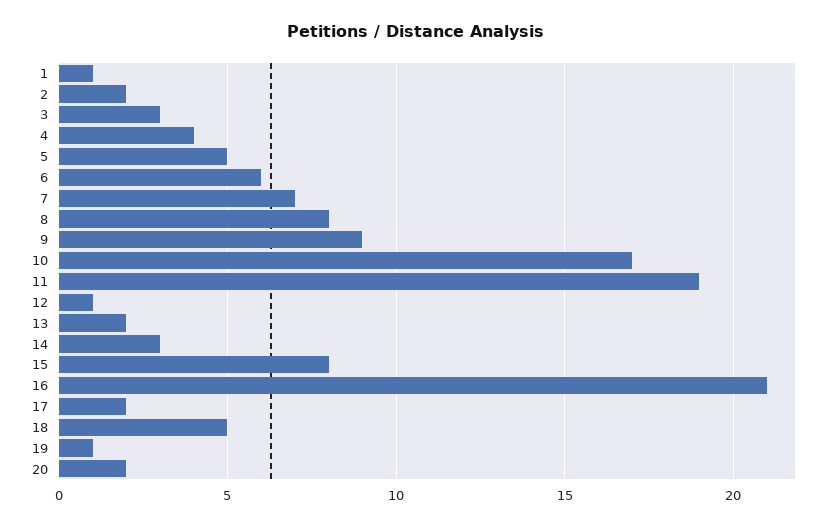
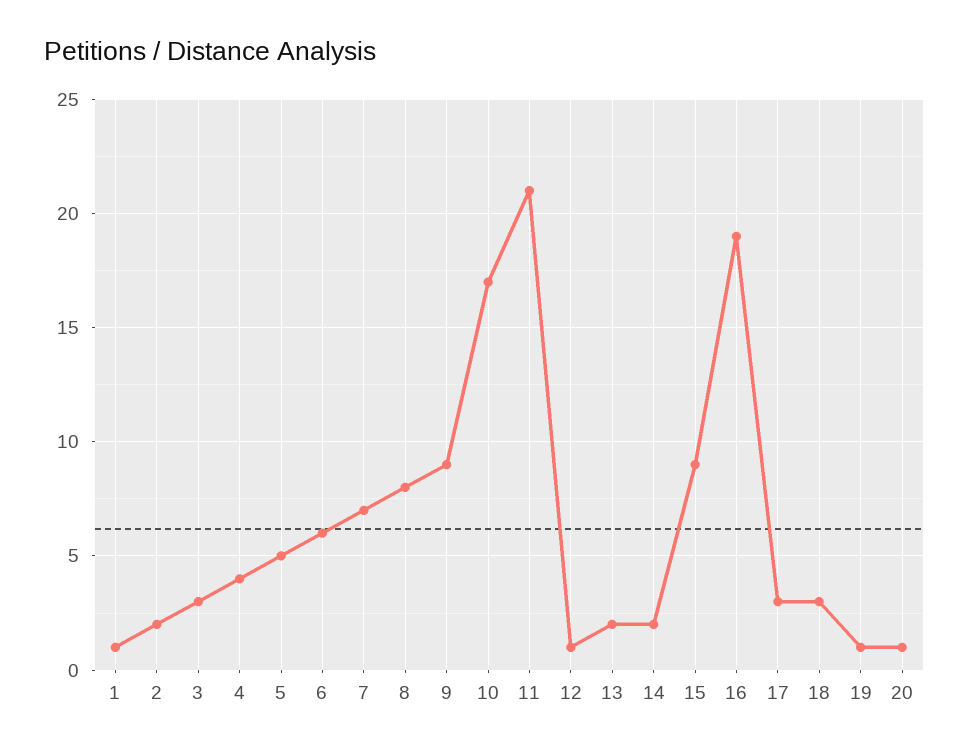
  {
    "1": 1,
    "2": 2,
    "3": 3,
    "4": 4,
    "5": 5,
    "6": 6,
    "7": 7,
    "8": 8,
    "9": 9,
    "10": 17,
-   "11": 19,
+   "11": 21,
    "12": 1,
    "13": 2,
-   "14": 3,
+   "14": 2,
-   "15": 8,
+   "15": 9,
-   "16": 21,
+   "16": 19,
-   "17": 2,
+   "17": 3,
-   "18": 5,
+   "18": 3,
    "19": 1,
-   "20": 2
+   "20": 1
  }

